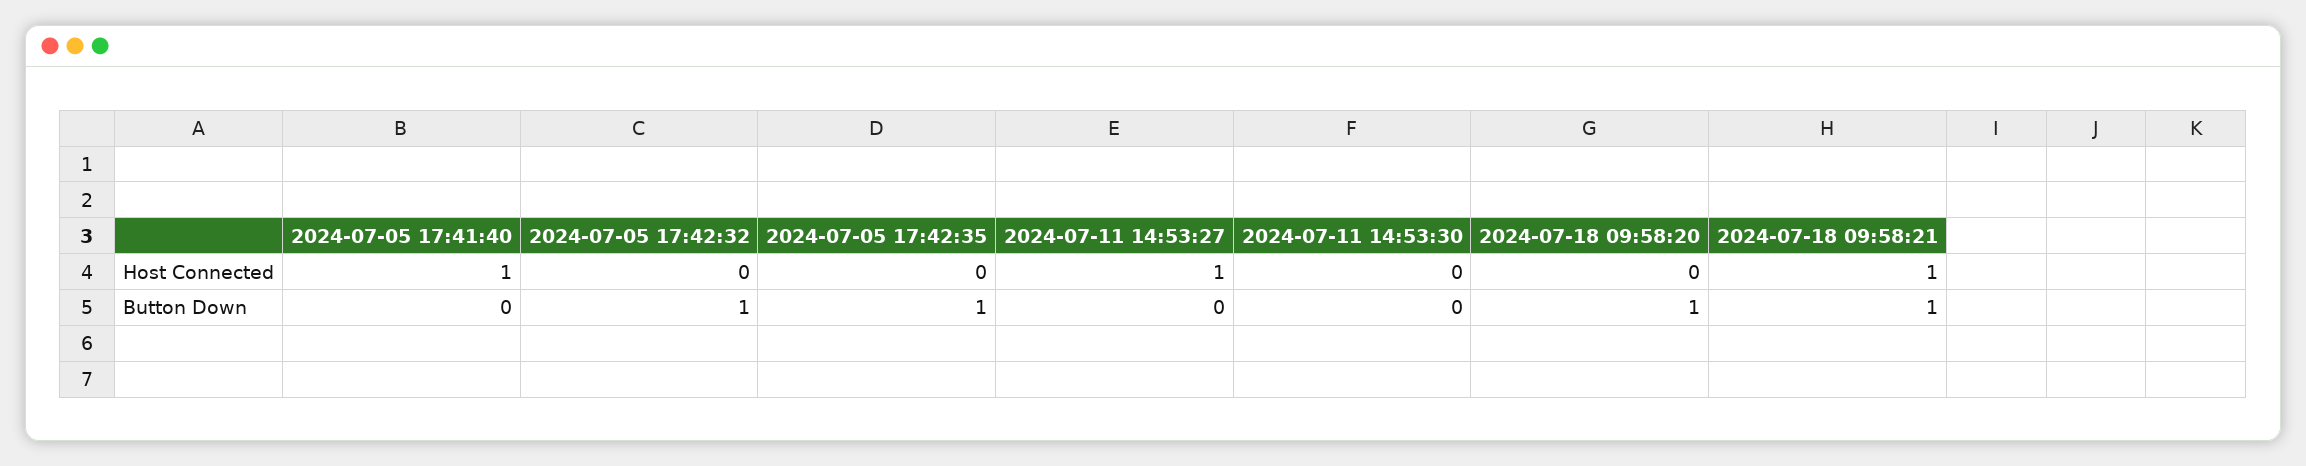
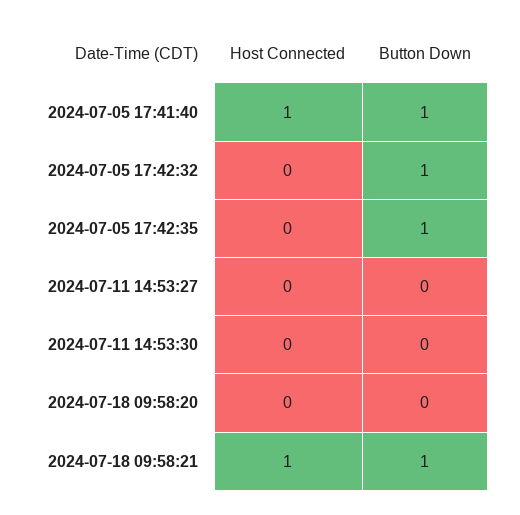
  {
    "2024-07-05 17:41:40": {
      "Host Connected": 1,
-     "Button Down": 0
+     "Button Down": 1
    },
    "2024-07-05 17:42:32": {
      "Host Connected": 0,
      "Button Down": 1
    },
    "2024-07-05 17:42:35": {
      "Host Connected": 0,
      "Button Down": 1
    },
    "2024-07-11 14:53:27": {
-     "Host Connected": 1,
+     "Host Connected": 0,
      "Button Down": 0
    },
    "2024-07-11 14:53:30": {
      "Host Connected": 0,
      "Button Down": 0
    },
    "2024-07-18 09:58:20": {
      "Host Connected": 0,
-     "Button Down": 1
+     "Button Down": 0
    },
    "2024-07-18 09:58:21": {
      "Host Connected": 1,
      "Button Down": 1
    }
  }

